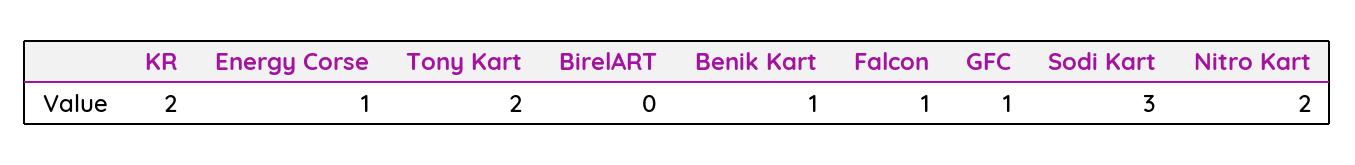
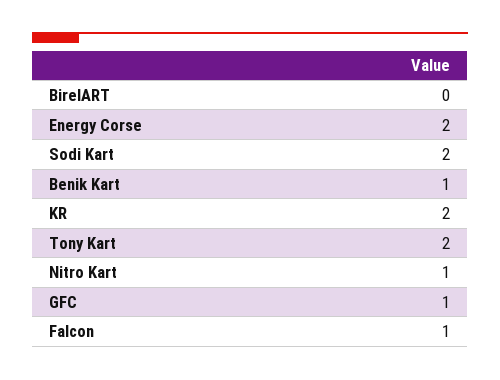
  {
    "KR": 2,
-   "Energy Corse": 1,
+   "Energy Corse": 2,
    "Tony Kart": 2,
    "BirelART": 0,
    "Benik Kart": 1,
    "Falcon": 1,
    "GFC": 1,
-   "Sodi Kart": 3,
+   "Sodi Kart": 2,
-   "Nitro Kart": 2
+   "Nitro Kart": 1
  }

